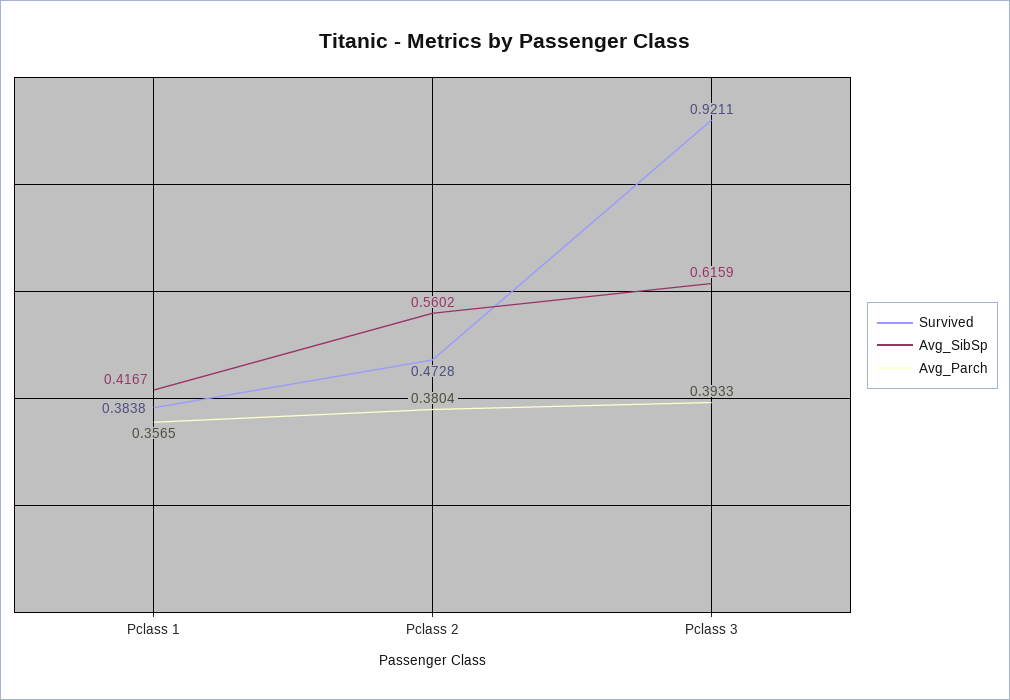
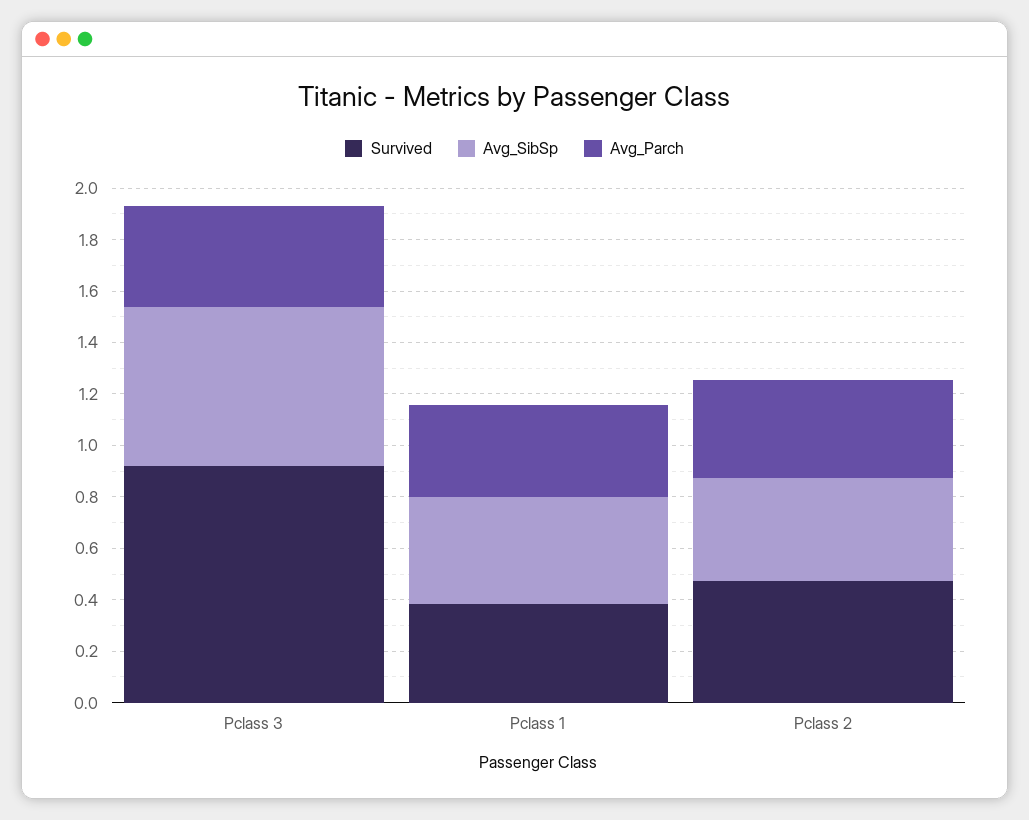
  {
    "Survived": {
      "Pclass 1": 0.3838,
      "Pclass 2": 0.4728,
      "Pclass 3": 0.9211
    },
    "Avg_SibSp": {
      "Pclass 1": 0.4167,
-     "Pclass 2": 0.5602,
+     "Pclass 2": 0.4,
      "Pclass 3": 0.6159
    },
    "Avg_Parch": {
      "Pclass 1": 0.3565,
      "Pclass 2": 0.3804,
      "Pclass 3": 0.3933
    }
  }

